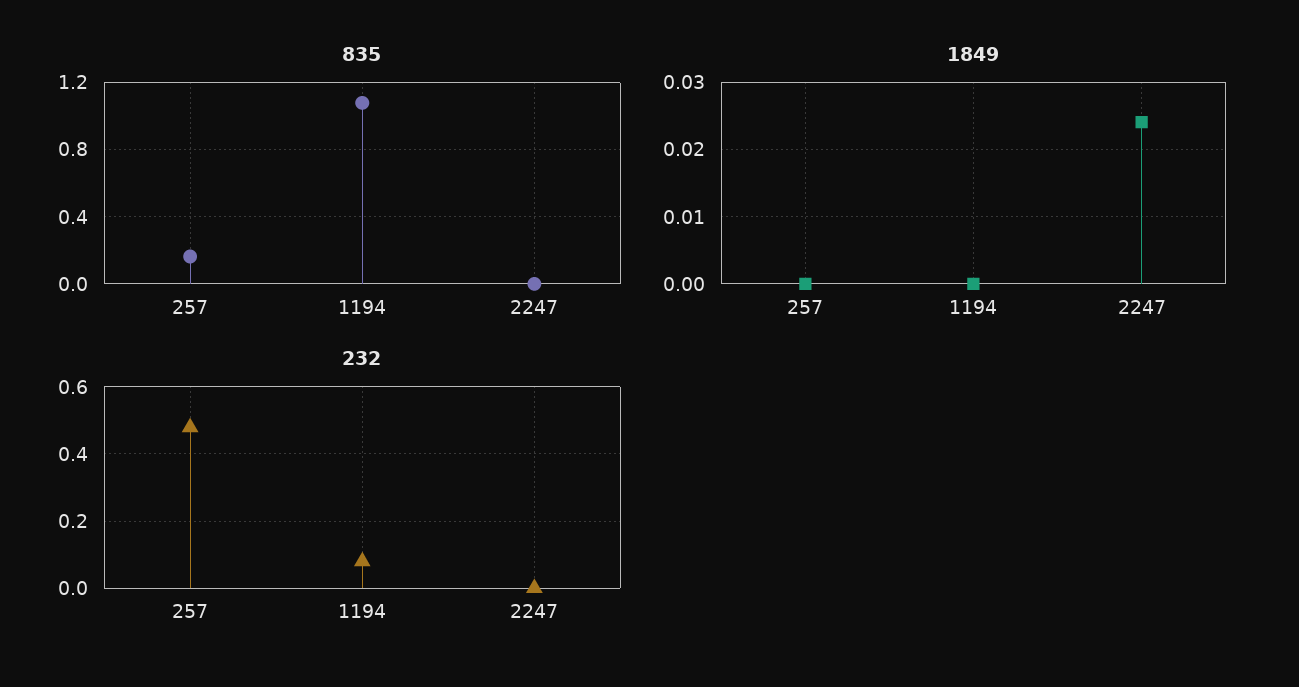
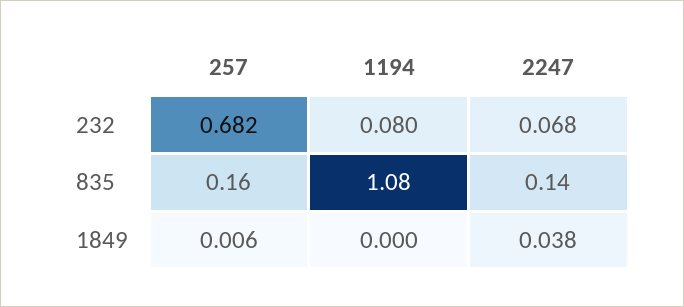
  {
    "835": {
      "257": 0.16,
      "1194": 1.08,
-     "2247": 0
+     "2247": 0.14
    },
    "1849": {
-     "257": 0,
+     "257": 0.006,
      "1194": 0,
-     "2247": 0.024
+     "2247": 0.038
    },
    "232": {
-     "257": 0.48,
+     "257": 0.682,
      "1194": 0.08,
-     "2247": 0
+     "2247": 0.068
    }
  }

